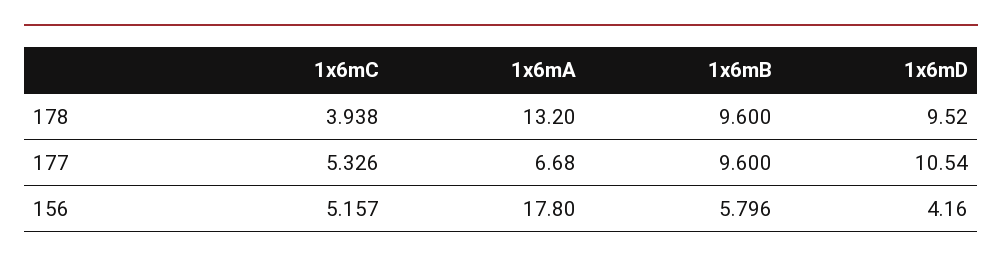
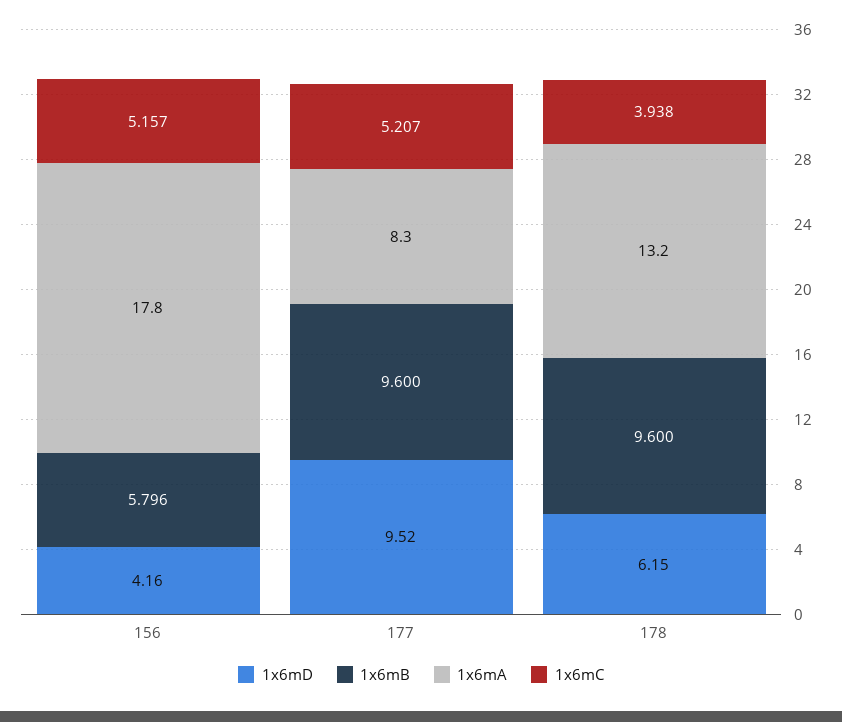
  {
    "1x6mC": {
      "178": 3.938,
-     "177": 5.326,
+     "177": 5.207,
      "156": 5.157
    },
    "1x6mA": {
      "178": 13.2,
-     "177": 6.68,
+     "177": 8.3,
      "156": 17.8
    },
    "1x6mB": {
      "178": 9.6,
      "177": 9.6,
      "156": 5.796
    },
    "1x6mD": {
-     "178": 9.52,
+     "178": 6.15,
-     "177": 10.54,
+     "177": 9.52,
      "156": 4.16
    }
  }

